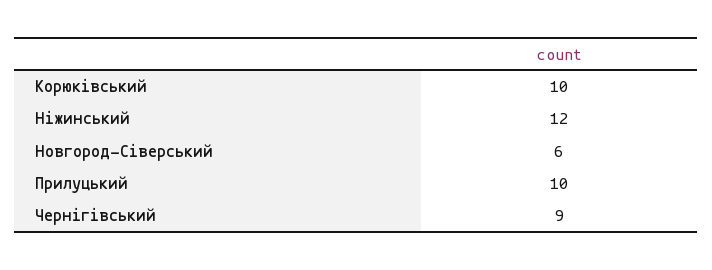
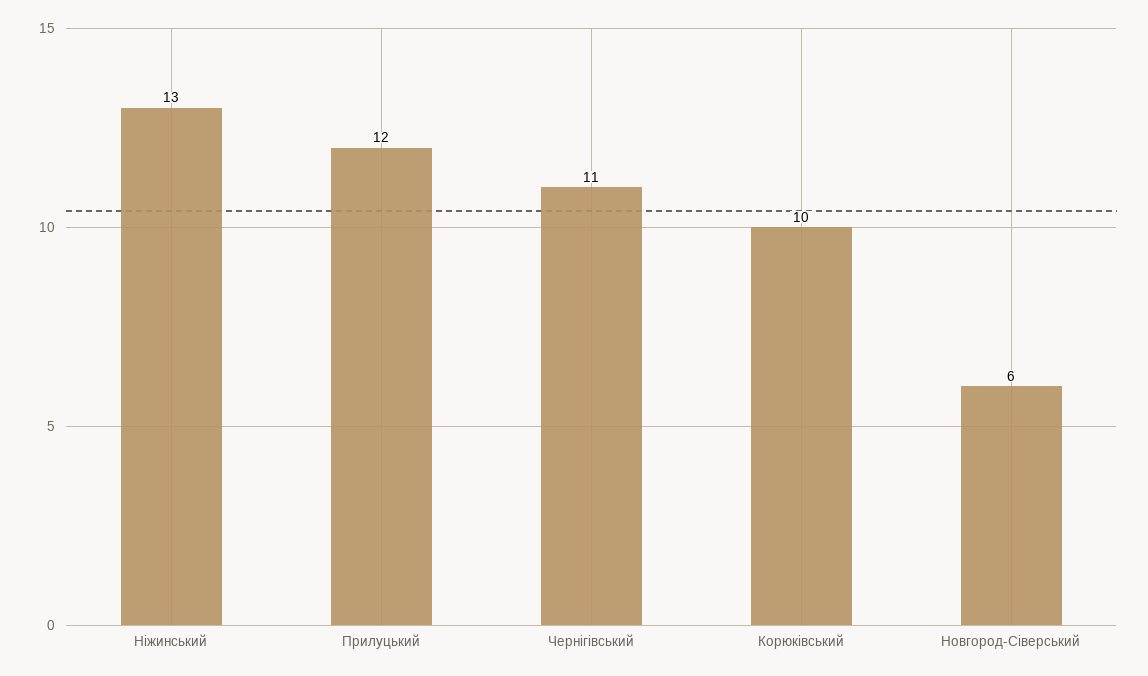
  {
    "Корюківський": 10,
-   "Ніжинський": 12,
+   "Ніжинський": 13,
    "Новгород-Сіверський": 6,
-   "Прилуцький": 10,
+   "Прилуцький": 12,
-   "Чернігівський": 9
+   "Чернігівський": 11
  }

